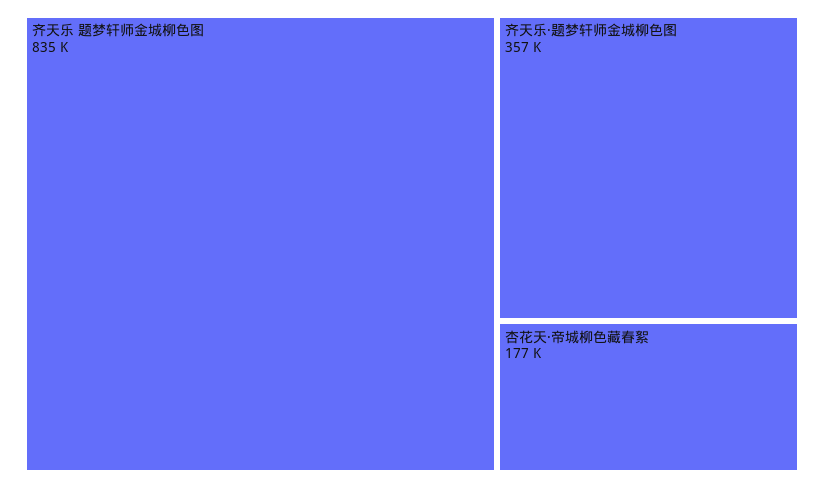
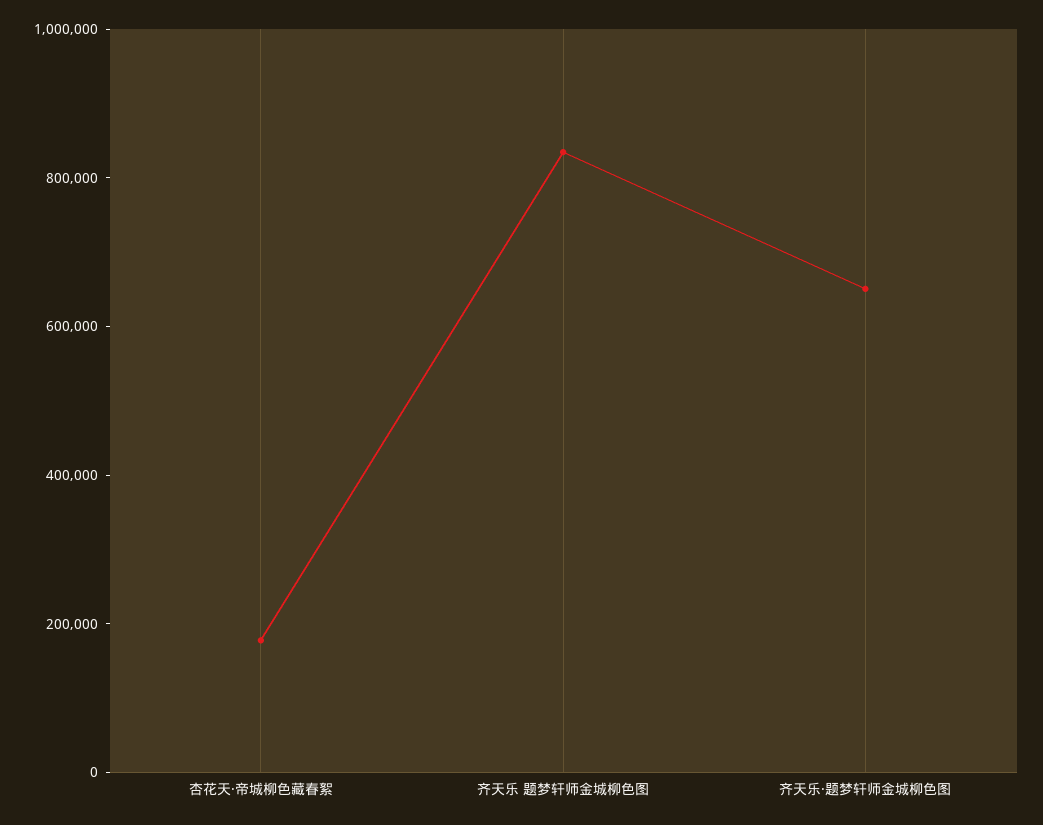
  {
    "齐天乐 题梦轩师金城柳色图": 835000,
-   "齐天乐·题梦轩师金城柳色图": 357000,
+   "齐天乐·题梦轩师金城柳色图": 650000,
    "杏花天·帝城柳色藏春絮": 177000
  }

